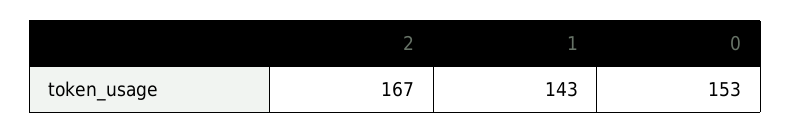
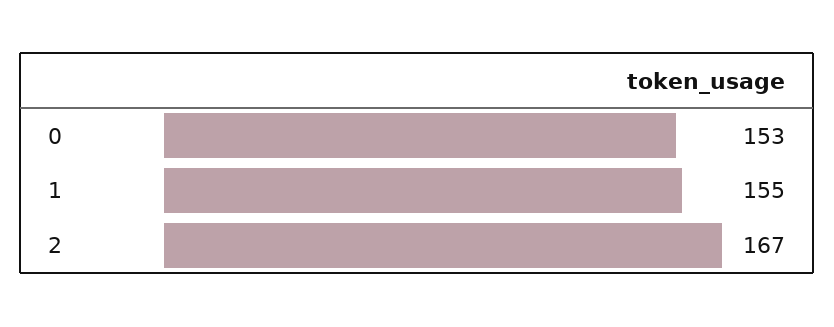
  {
    "2": 167,
-   "1": 143,
+   "1": 155,
    "0": 153
  }

